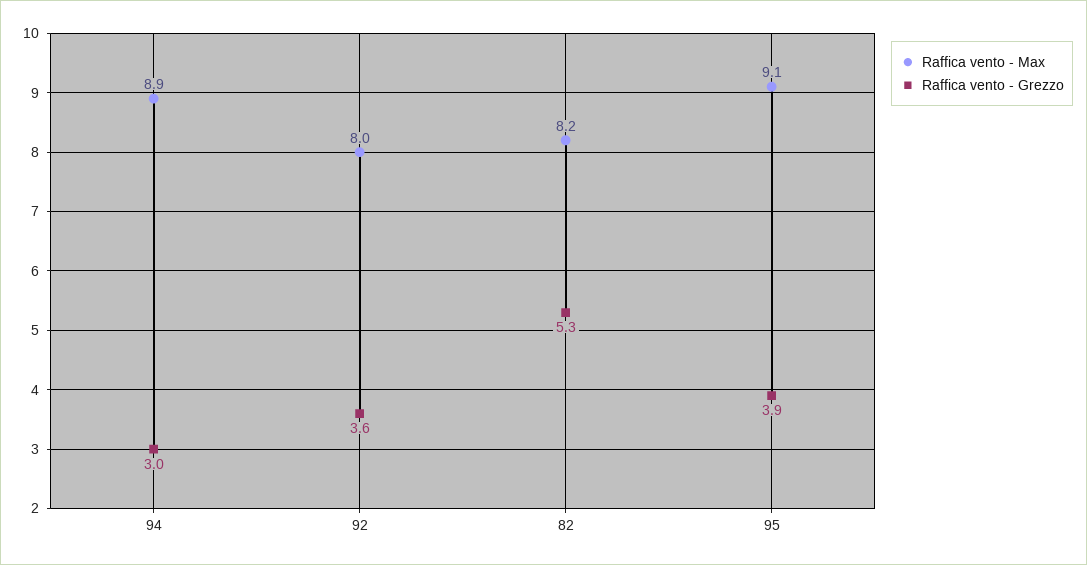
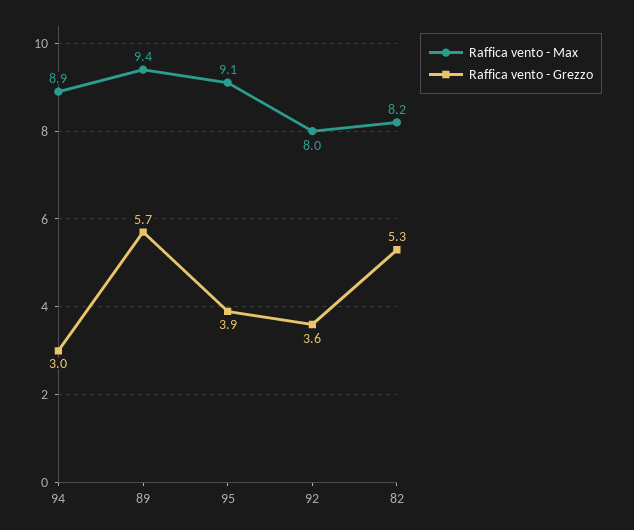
  {
    "Raffica vento - Max": {
      "94": 8.9,
      "92": 8,
      "82": 8.2,
-     "95": 9.1
+     "95": 9.1,
+     "89": 9.4
    },
    "Raffica vento - Grezzo": {
      "94": 3,
      "92": 3.6,
      "82": 5.3,
-     "95": 3.9
+     "95": 3.9,
+     "89": 5.7
    }
  }

